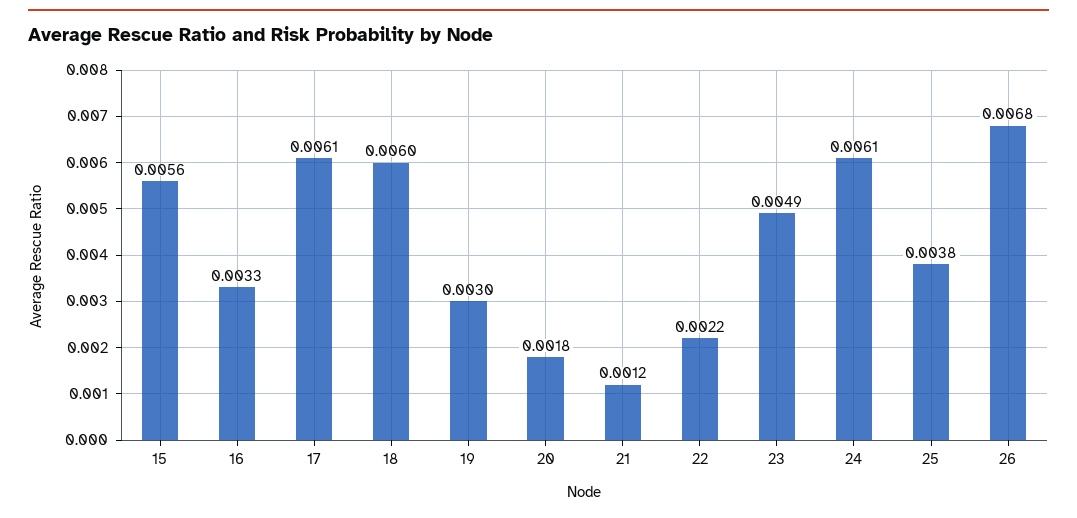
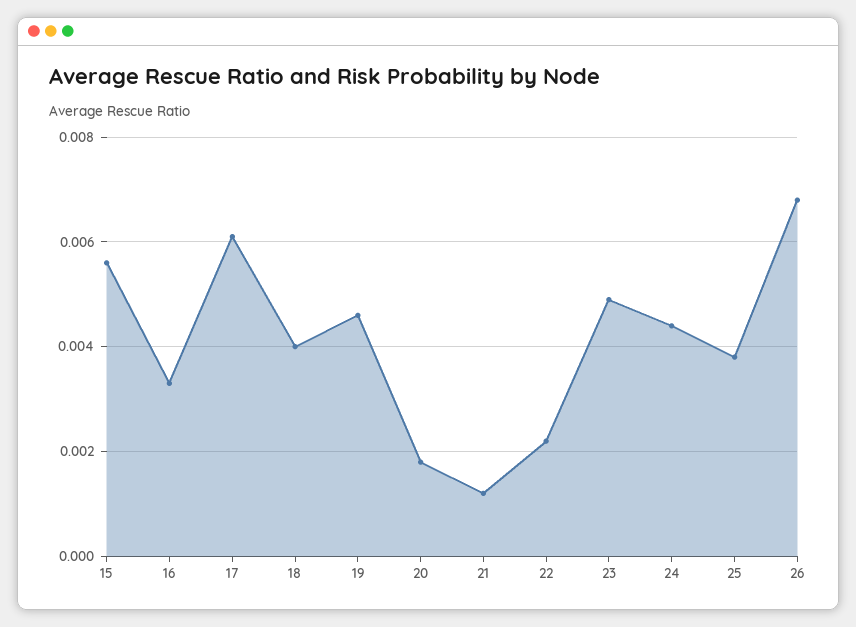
  {
    "15": 0.0056,
    "16": 0.0033,
    "17": 0.0061,
-   "18": 0.006,
+   "18": 0.004,
-   "19": 0.003,
+   "19": 0.0045,
    "20": 0.0018,
    "21": 0.0012,
    "22": 0.0022,
    "23": 0.0049,
-   "24": 0.0061,
+   "24": 0.0045,
    "25": 0.0038,
    "26": 0.0068
  }

